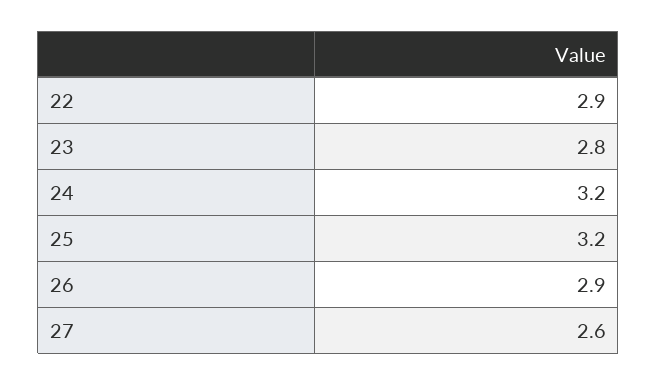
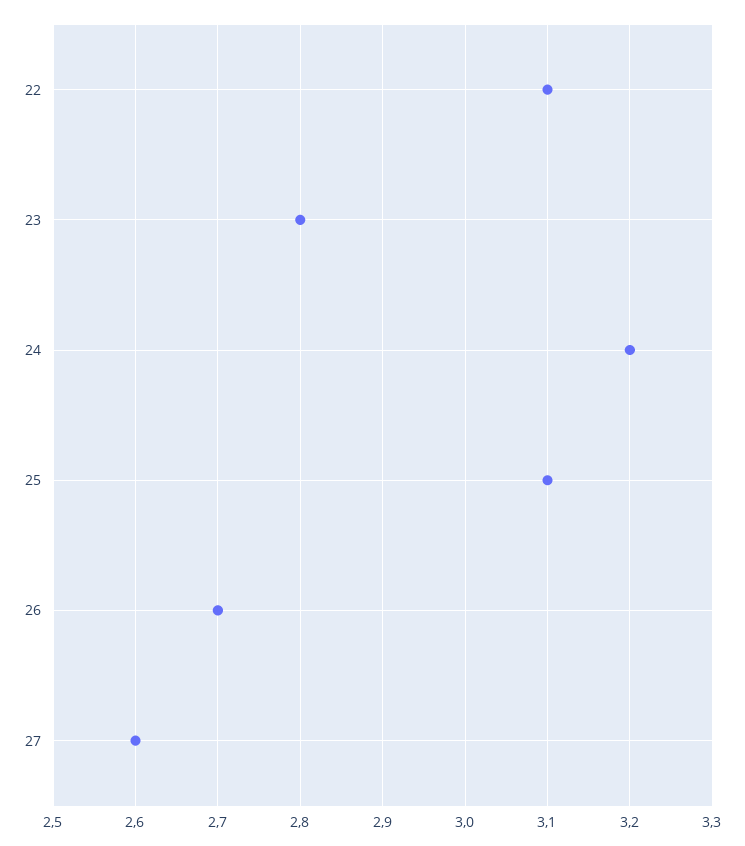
  {
-   "22": 2.9,
+   "22": 3.1,
    "23": 2.8,
    "24": 3.2,
-   "25": 3.2,
+   "25": 3.1,
-   "26": 2.9,
+   "26": 2.7,
    "27": 2.6
  }

